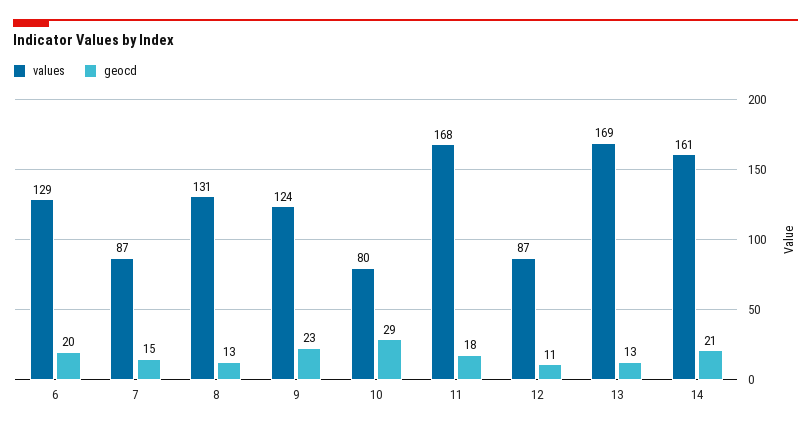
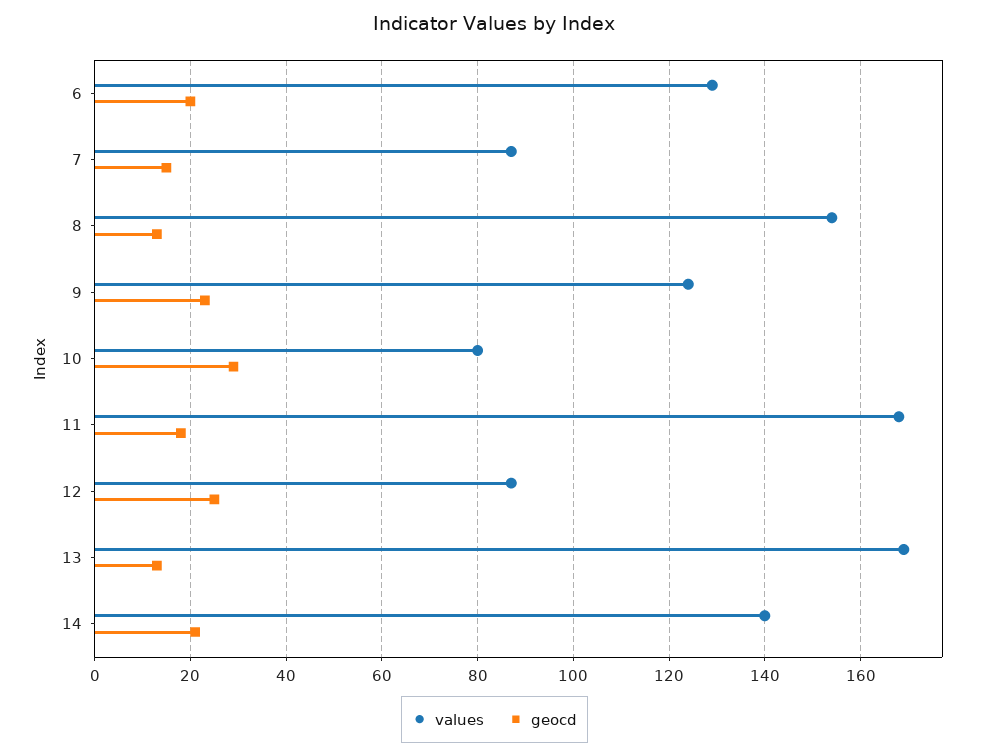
  {
    "values": {
      "6": 129,
      "7": 87,
-     "8": 131,
+     "8": 155,
      "9": 124,
      "10": 80,
      "11": 168,
      "12": 87,
      "13": 169,
-     "14": 161
+     "14": 140
    },
    "geocd": {
      "6": 20,
      "7": 15,
      "8": 13,
      "9": 23,
      "10": 29,
      "11": 18,
-     "12": 11,
+     "12": 25,
      "13": 13,
      "14": 21
    }
  }

